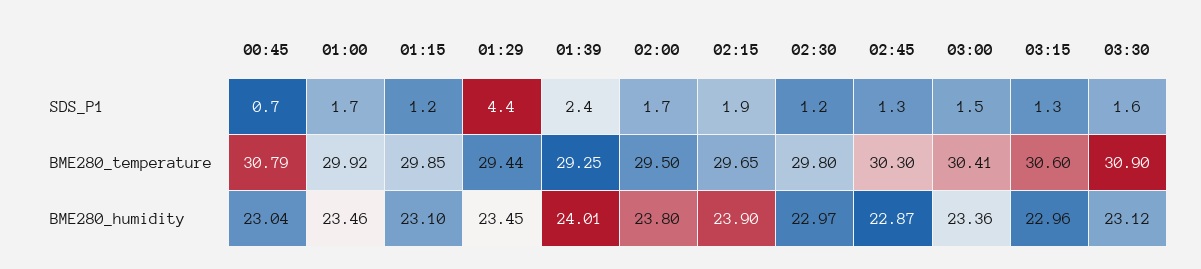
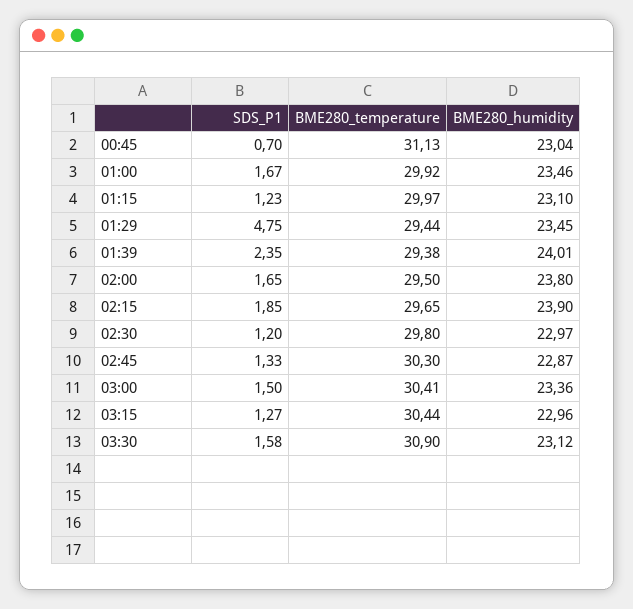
  {
    "00:45": {
      "SDS_P1": 0.7,
-     "BME280_temperature": 30.79,
+     "BME280_temperature": 31.13,
      "BME280_humidity": 23.04
    },
    "01:00": {
      "SDS_P1": 1.67,
      "BME280_temperature": 29.92,
      "BME280_humidity": 23.46
    },
    "01:15": {
      "SDS_P1": 1.23,
-     "BME280_temperature": 29.85,
+     "BME280_temperature": 29.97,
      "BME280_humidity": 23.1
    },
    "01:29": {
-     "SDS_P1": 4.4,
+     "SDS_P1": 4.75,
      "BME280_temperature": 29.44,
      "BME280_humidity": 23.45
    },
    "01:39": {
      "SDS_P1": 2.35,
-     "BME280_temperature": 29.25,
+     "BME280_temperature": 29.38,
      "BME280_humidity": 24.01
    },
    "02:00": {
      "SDS_P1": 1.65,
      "BME280_temperature": 29.5,
      "BME280_humidity": 23.8
    },
    "02:15": {
      "SDS_P1": 1.85,
      "BME280_temperature": 29.65,
      "BME280_humidity": 23.9
    },
    "02:30": {
      "SDS_P1": 1.2,
      "BME280_temperature": 29.8,
      "BME280_humidity": 22.97
    },
    "02:45": {
      "SDS_P1": 1.33,
      "BME280_temperature": 30.3,
      "BME280_humidity": 22.87
    },
    "03:00": {
      "SDS_P1": 1.5,
      "BME280_temperature": 30.41,
      "BME280_humidity": 23.36
    },
    "03:15": {
      "SDS_P1": 1.27,
-     "BME280_temperature": 30.6,
+     "BME280_temperature": 30.44,
      "BME280_humidity": 22.96
    },
    "03:30": {
      "SDS_P1": 1.58,
      "BME280_temperature": 30.9,
      "BME280_humidity": 23.12
    }
  }

